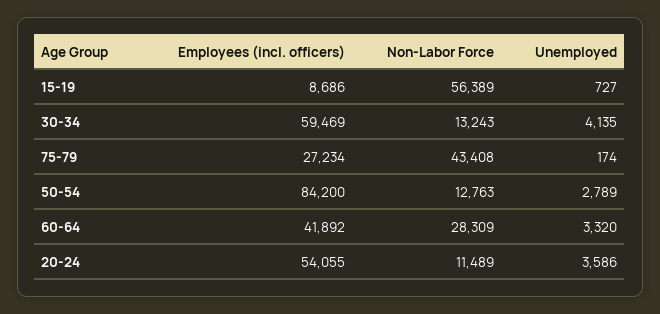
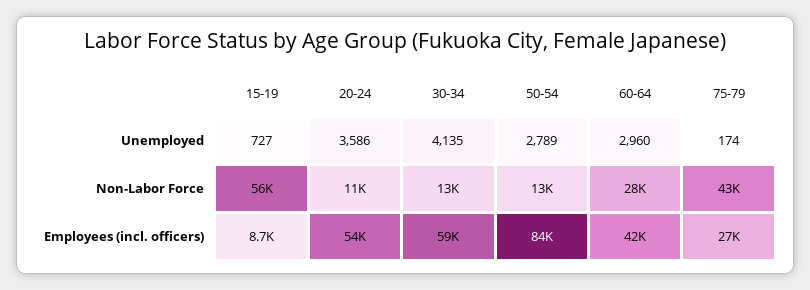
  {
    "Employees (incl. officers)": {
      "15-19": 8686,
      "30-34": 59469,
      "75-79": 27234,
      "50-54": 84200,
      "60-64": 41892,
      "20-24": 54055
    },
    "Non-Labor Force": {
      "15-19": 56389,
      "30-34": 13243,
      "75-79": 43408,
      "50-54": 12763,
      "60-64": 28309,
      "20-24": 11489
    },
    "Unemployed": {
      "15-19": 727,
      "30-34": 4135,
      "75-79": 174,
      "50-54": 2789,
-     "60-64": 3320,
+     "60-64": 2960,
      "20-24": 3586
    }
  }

